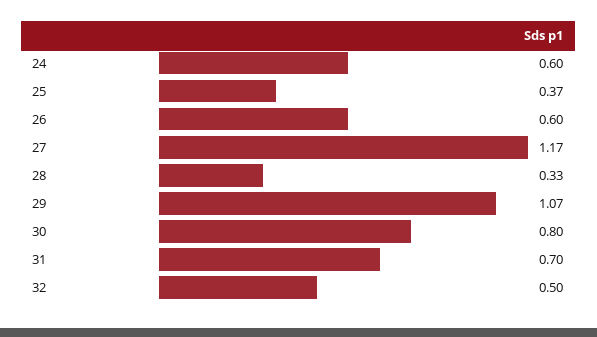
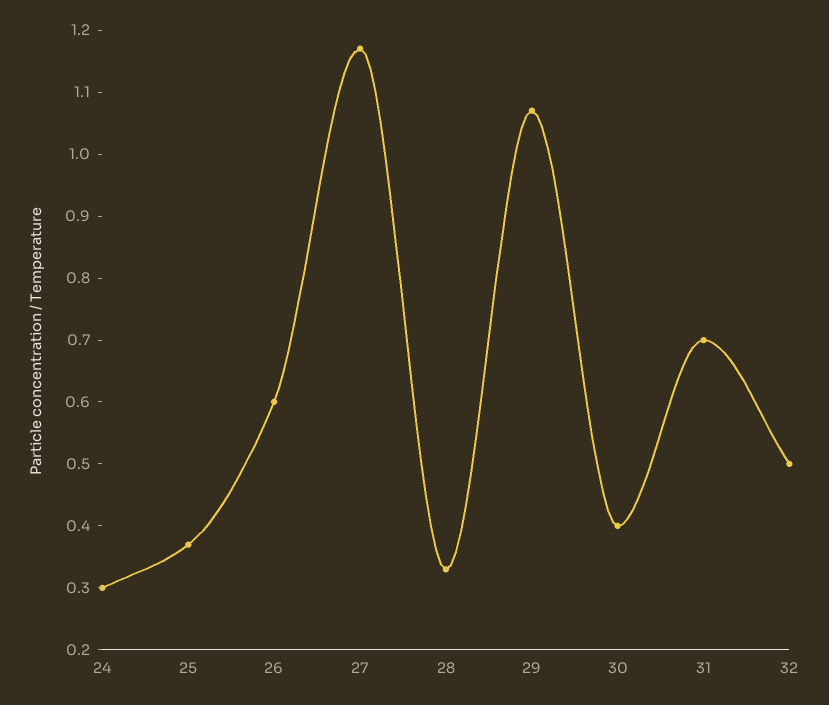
  {
-   "24": 0.6,
+   "24": 0.3,
    "25": 0.37,
    "26": 0.6,
    "27": 1.17,
    "28": 0.33,
    "29": 1.07,
-   "30": 0.8,
+   "30": 0.4,
    "31": 0.7,
    "32": 0.5
  }

